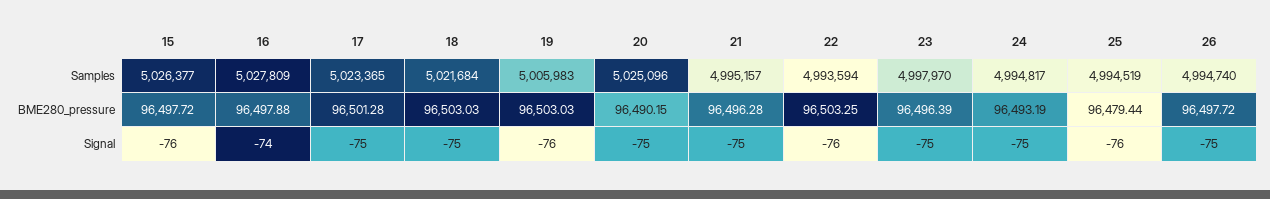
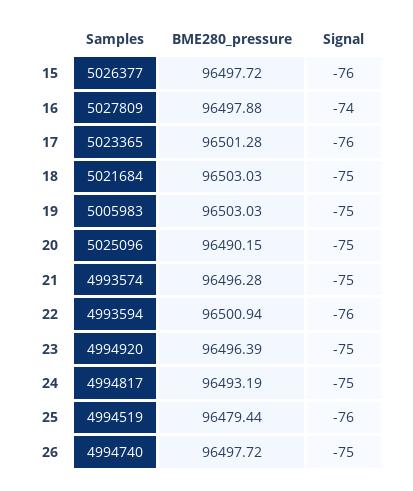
  {
    "15": {
      "Samples": 5026377,
      "BME280_pressure": 96497.72,
      "Signal": -76
    },
    "16": {
      "Samples": 5027809,
      "BME280_pressure": 96497.88,
      "Signal": -74
    },
    "17": {
      "Samples": 5023365,
      "BME280_pressure": 96501.28,
-     "Signal": -75
+     "Signal": -76
    },
    "18": {
      "Samples": 5021684,
      "BME280_pressure": 96503.03,
      "Signal": -75
    },
    "19": {
      "Samples": 5005983,
      "BME280_pressure": 96503.03,
-     "Signal": -76
+     "Signal": -75
    },
    "20": {
      "Samples": 5025096,
      "BME280_pressure": 96490.15,
      "Signal": -75
    },
    "21": {
-     "Samples": 4995157,
+     "Samples": 4993574,
      "BME280_pressure": 96496.28,
      "Signal": -75
    },
    "22": {
      "Samples": 4993594,
-     "BME280_pressure": 96503.25,
+     "BME280_pressure": 96500.94,
      "Signal": -76
    },
    "23": {
-     "Samples": 4997970,
+     "Samples": 4994920,
      "BME280_pressure": 96496.39,
      "Signal": -75
    },
    "24": {
      "Samples": 4994817,
      "BME280_pressure": 96493.19,
      "Signal": -75
    },
    "25": {
      "Samples": 4994519,
      "BME280_pressure": 96479.44,
      "Signal": -76
    },
    "26": {
      "Samples": 4994740,
      "BME280_pressure": 96497.72,
      "Signal": -75
    }
  }

